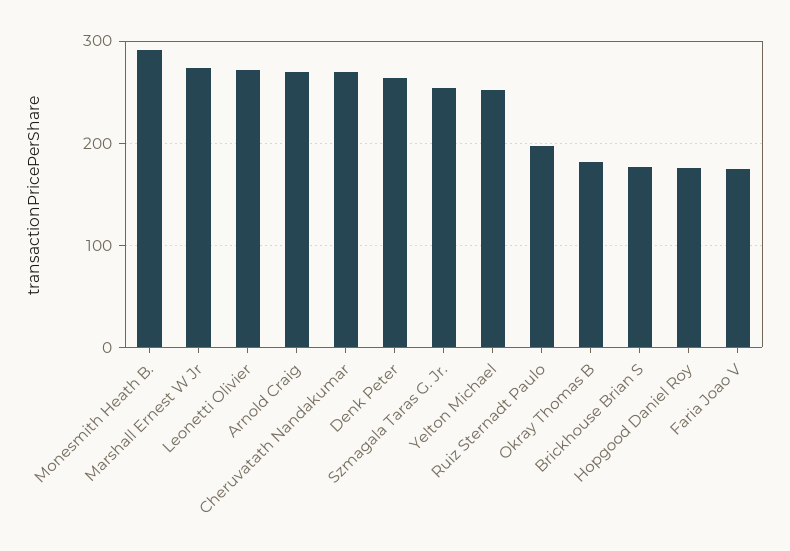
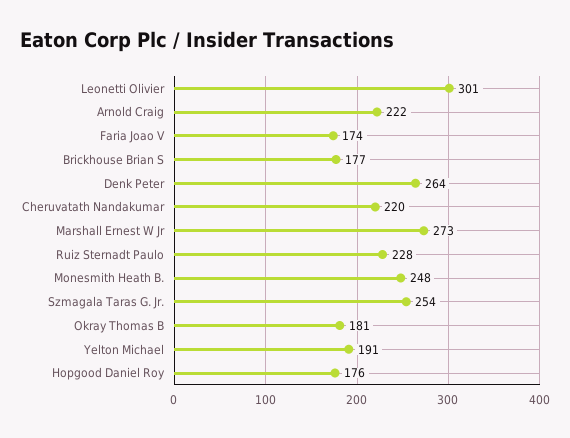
  {
-   "Monesmith Heath B.": 290,
+   "Monesmith Heath B.": 248,
    "Marshall Ernest W Jr": 273,
-   "Leonetti Olivier": 270,
+   "Leonetti Olivier": 301,
-   "Arnold Craig": 270,
+   "Arnold Craig": 222,
-   "Cheruvatath Nandakumar": 270,
+   "Cheruvatath Nandakumar": 220,
    "Denk Peter": 264,
    "Szmagala Taras G. Jr.": 254,
-   "Yelton Michael": 250,
+   "Yelton Michael": 191,
-   "Ruiz Sternadt Paulo": 200,
+   "Ruiz Sternadt Paulo": 228,
    "Okray Thomas B": 181,
    "Brickhouse Brian S": 177,
    "Hopgood Daniel Roy": 176,
    "Faria Joao V": 174
  }

